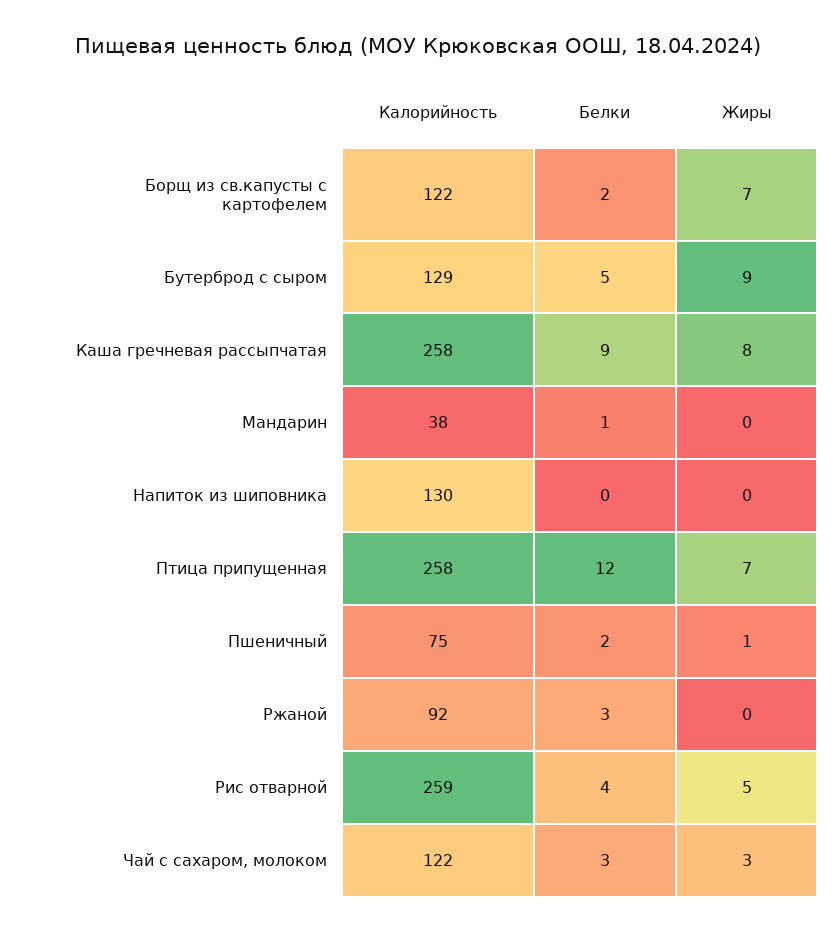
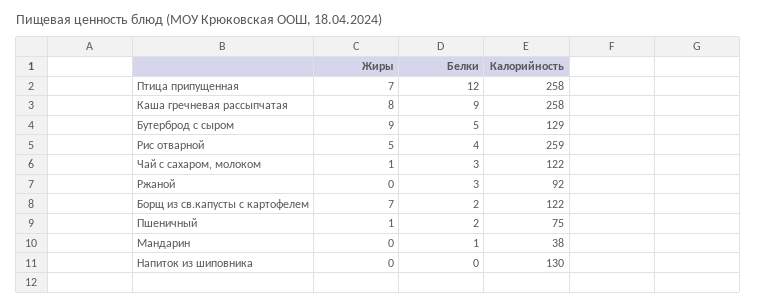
  {
    "Калорийность": {
      "Борщ из св.капусты с картофелем": 122,
      "Бутерброд с сыром": 129,
      "Каша гречневая рассыпчатая": 258,
      "Мандарин": 38,
      "Напиток из шиповника": 130,
      "Птица припущенная": 258,
      "Пшеничный": 75,
      "Ржаной": 92,
      "Рис отварной": 259,
      "Чай с сахаром, молоком": 122
    },
    "Белки": {
      "Борщ из св.капусты с картофелем": 2,
      "Бутерброд с сыром": 5,
      "Каша гречневая рассыпчатая": 9,
      "Мандарин": 1,
      "Напиток из шиповника": 0,
      "Птица припущенная": 12,
      "Пшеничный": 2,
      "Ржаной": 3,
      "Рис отварной": 4,
      "Чай с сахаром, молоком": 3
    },
    "Жиры": {
      "Борщ из св.капусты с картофелем": 7,
      "Бутерброд с сыром": 9,
      "Каша гречневая рассыпчатая": 8,
      "Мандарин": 0,
      "Напиток из шиповника": 0,
      "Птица припущенная": 7,
      "Пшеничный": 1,
      "Ржаной": 0,
      "Рис отварной": 5,
-     "Чай с сахаром, молоком": 3
+     "Чай с сахаром, молоком": 1
    }
  }

